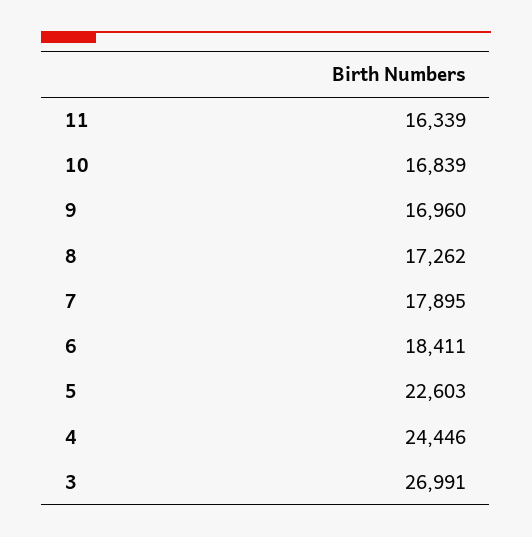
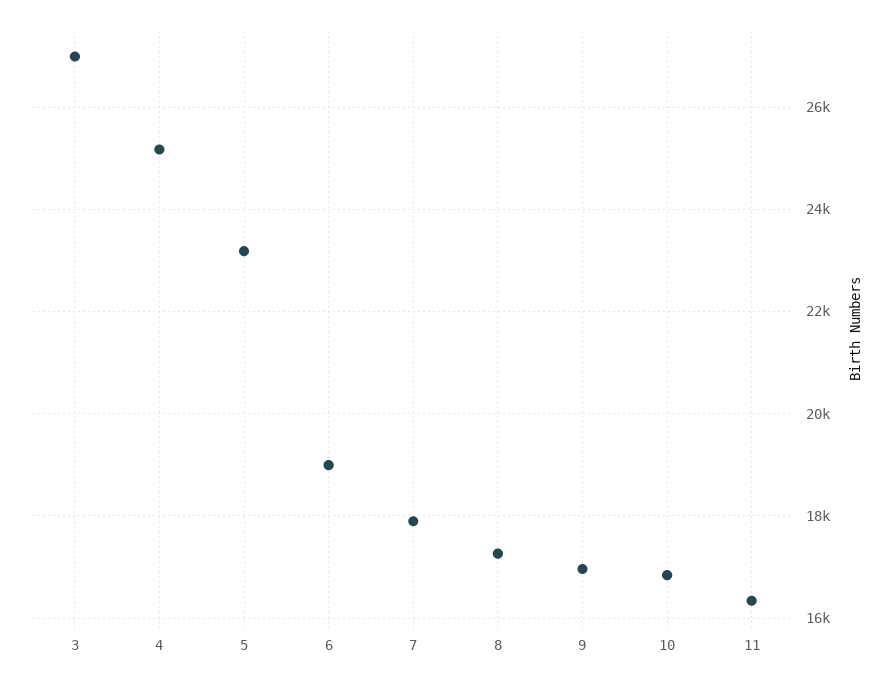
  {
    "11": 16339,
    "10": 16839,
    "9": 16960,
    "8": 17262,
    "7": 17895,
-   "6": 18411,
+   "6": 19000,
-   "5": 22603,
+   "5": 23200,
-   "4": 24446,
+   "4": 25200,
    "3": 26991
  }

